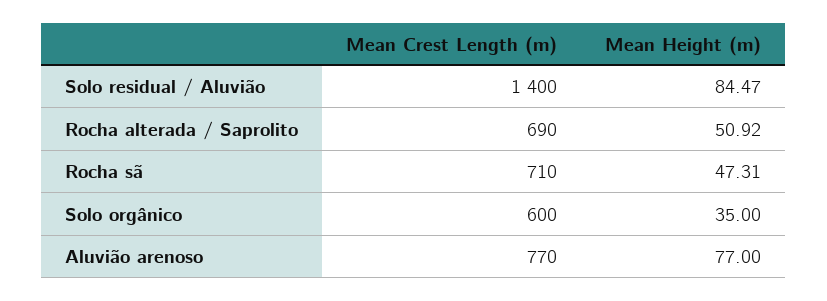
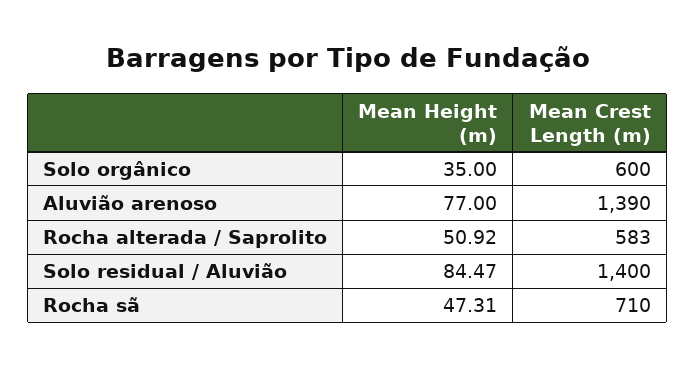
  {
    "Mean Crest Length (m)": {
      "Solo residual / Aluvião": 1400,
-     "Rocha alterada / Saprolito": 690,
+     "Rocha alterada / Saprolito": 583,
      "Rocha sã": 710,
      "Solo orgânico": 600,
-     "Aluvião arenoso": 770
+     "Aluvião arenoso": 1390
    },
    "Mean Height (m)": {
      "Solo residual / Aluvião": 84.47,
      "Rocha alterada / Saprolito": 50.92,
      "Rocha sã": 47.31,
      "Solo orgânico": 35,
      "Aluvião arenoso": 77
    }
  }

